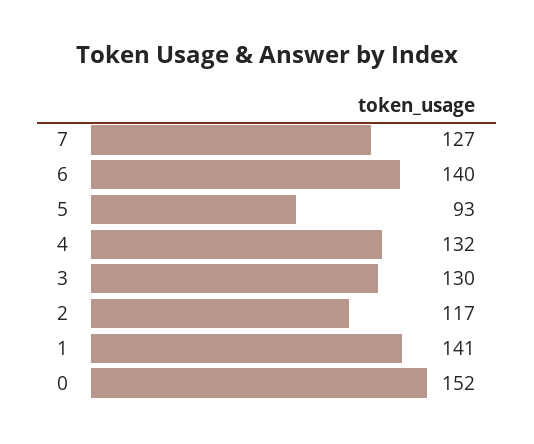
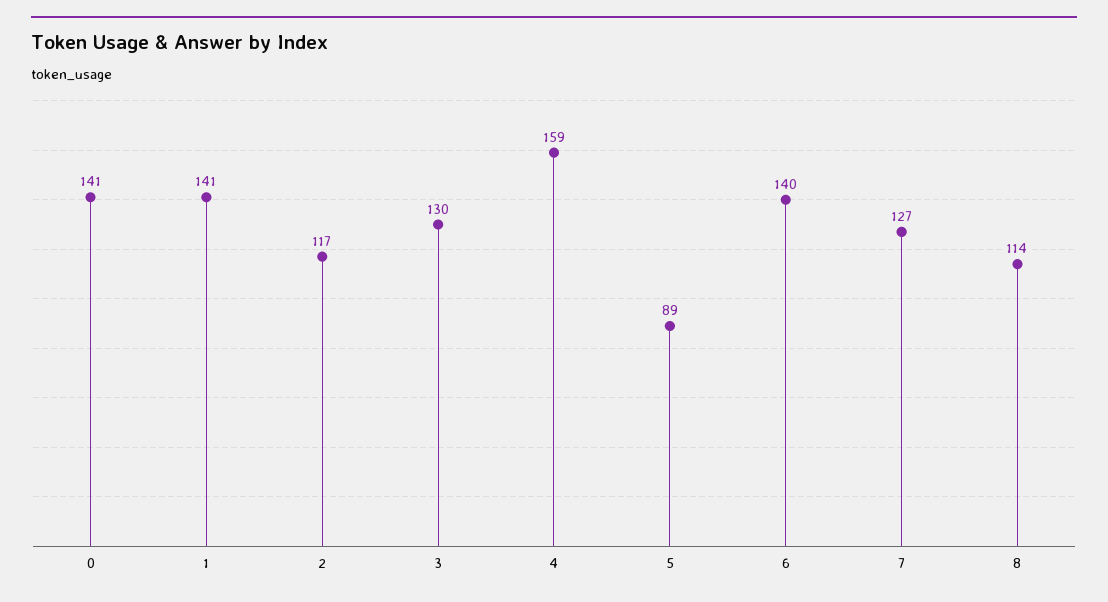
  {
    "7": 127,
    "6": 140,
-   "5": 93,
+   "5": 89,
-   "4": 132,
+   "4": 159,
    "3": 130,
    "2": 117,
    "1": 141,
-   "0": 152
+   "0": 141,
+   "8": 114
  }

